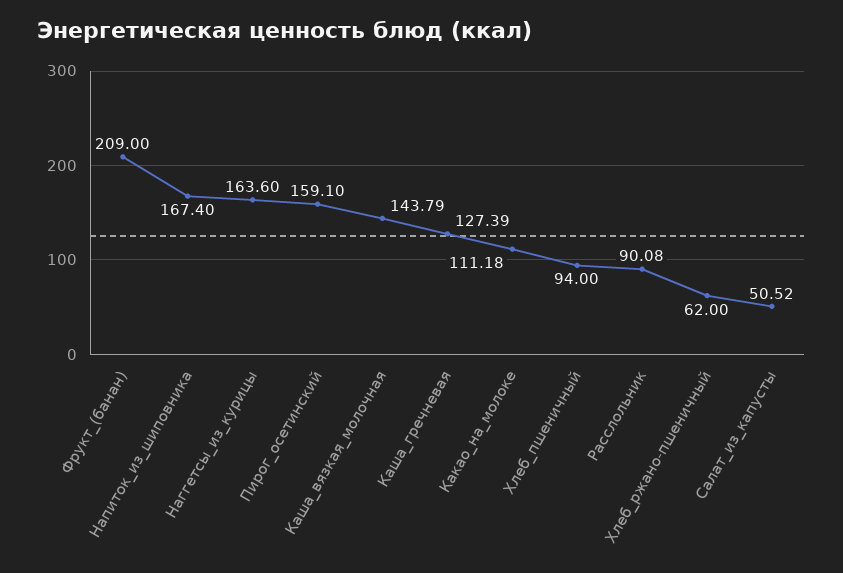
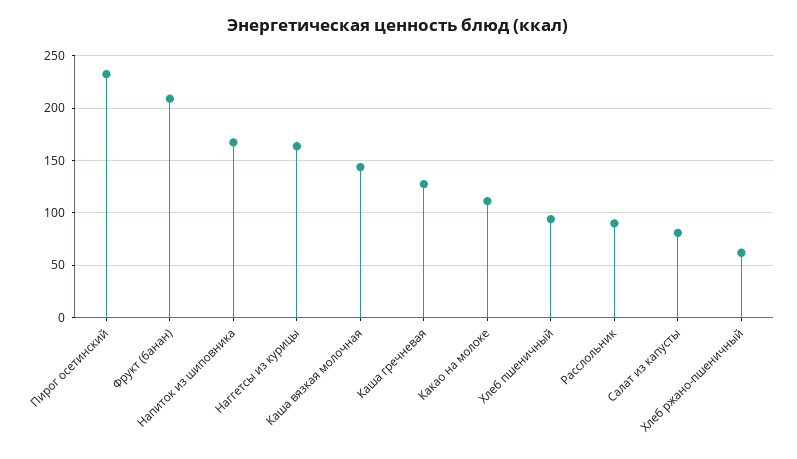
  {
    "Фрукт_(банан)": 209,
    "Напиток_из_шиповника": 167.4,
    "Наггетсы_из_курицы": 163.6,
-   "Пирог_осетинский": 159.1,
+   "Пирог_осетинский": 230,
    "Каша_вязкая_молочная": 143.79,
    "Каша_гречневая": 127.39,
    "Какао_на_молоке": 111.18,
    "Хлеб_пшеничный": 94,
    "Расслольник": 90.08,
    "Хлеб_ржано-пшеничный": 62,
-   "Салат_из_капусты": 50.52
+   "Салат_из_капусты": 80
  }

